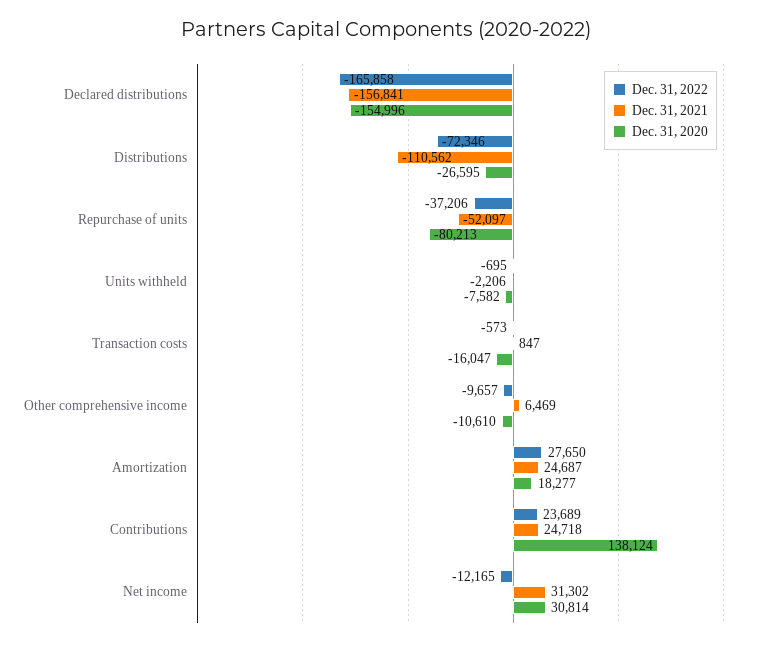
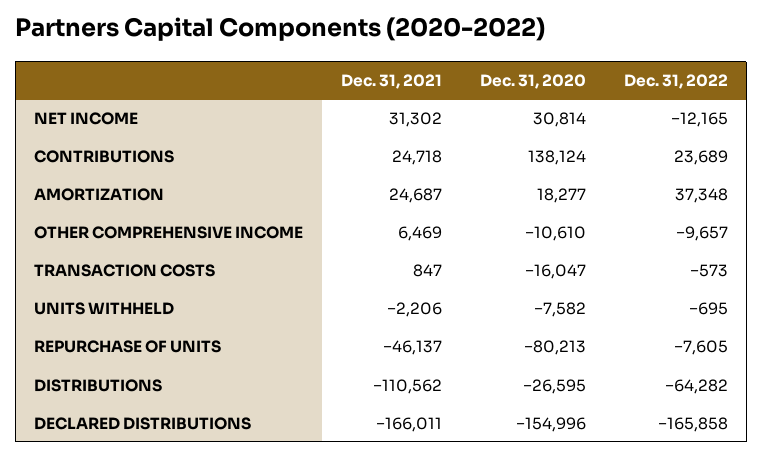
  {
    "Dec. 31, 2022": {
      "Declared distributions": -165858,
-     "Distributions": -72346,
+     "Distributions": -64282,
-     "Repurchase of units": -37206,
+     "Repurchase of units": -7605,
      "Units withheld": -695,
      "Transaction costs": -573,
      "Other comprehensive income": -9657,
-     "Amortization": 27650,
+     "Amortization": 37348,
      "Contributions": 23689,
      "Net income": -12165
    },
    "Dec. 31, 2021": {
-     "Declared distributions": -156841,
+     "Declared distributions": -166011,
      "Distributions": -110562,
-     "Repurchase of units": -52097,
+     "Repurchase of units": -46137,
      "Units withheld": -2206,
      "Transaction costs": 847,
      "Other comprehensive income": 6469,
      "Amortization": 24687,
      "Contributions": 24718,
      "Net income": 31302
    },
    "Dec. 31, 2020": {
      "Declared distributions": -154996,
      "Distributions": -26595,
      "Repurchase of units": -80213,
      "Units withheld": -7582,
      "Transaction costs": -16047,
      "Other comprehensive income": -10610,
      "Amortization": 18277,
      "Contributions": 138124,
      "Net income": 30814
    }
  }

